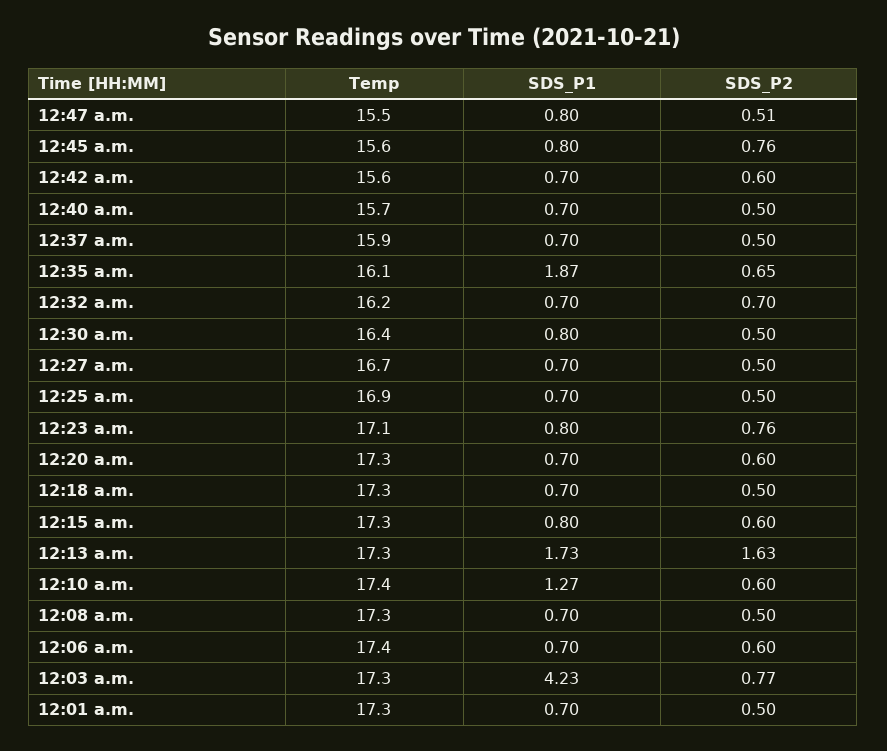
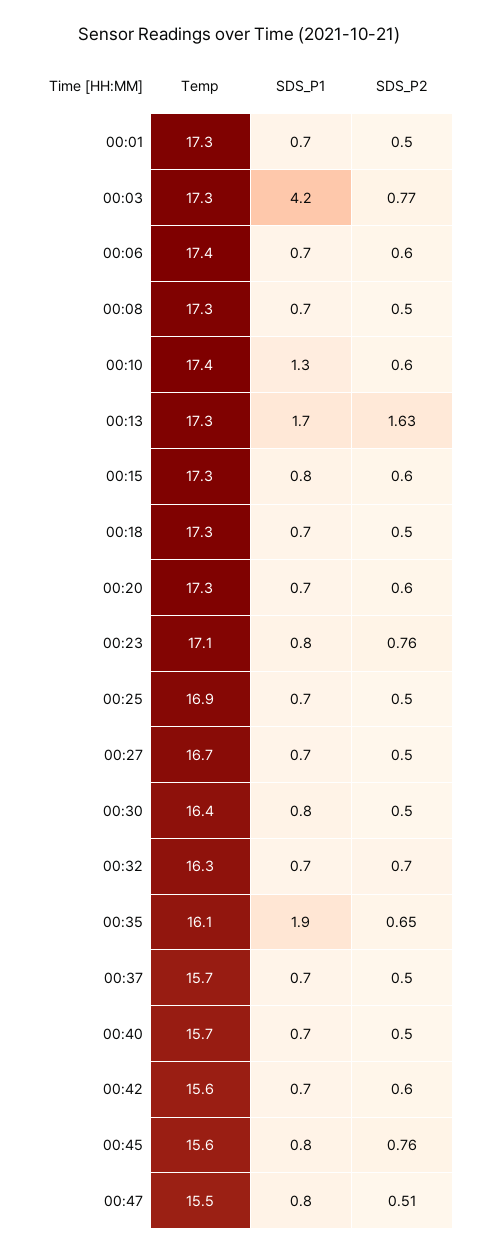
  {
    "Temp": {
      "12:47 a.m.": 15.5,
      "12:45 a.m.": 15.6,
      "12:42 a.m.": 15.6,
      "12:40 a.m.": 15.7,
-     "12:37 a.m.": 15.9,
+     "12:37 a.m.": 15.7,
      "12:35 a.m.": 16.1,
-     "12:32 a.m.": 16.2,
+     "12:32 a.m.": 16.3,
      "12:30 a.m.": 16.4,
      "12:27 a.m.": 16.7,
      "12:25 a.m.": 16.9,
      "12:23 a.m.": 17.1,
      "12:20 a.m.": 17.3,
      "12:18 a.m.": 17.3,
      "12:15 a.m.": 17.3,
      "12:13 a.m.": 17.3,
      "12:10 a.m.": 17.4,
      "12:08 a.m.": 17.3,
      "12:06 a.m.": 17.4,
      "12:03 a.m.": 17.3,
      "12:01 a.m.": 17.3
    },
    "SDS_P1": {
      "12:47 a.m.": 0.8,
      "12:45 a.m.": 0.8,
      "12:42 a.m.": 0.7,
      "12:40 a.m.": 0.7,
      "12:37 a.m.": 0.7,
      "12:35 a.m.": 1.87,
      "12:32 a.m.": 0.7,
      "12:30 a.m.": 0.8,
      "12:27 a.m.": 0.7,
      "12:25 a.m.": 0.7,
      "12:23 a.m.": 0.8,
      "12:20 a.m.": 0.7,
      "12:18 a.m.": 0.7,
      "12:15 a.m.": 0.8,
      "12:13 a.m.": 1.73,
      "12:10 a.m.": 1.27,
      "12:08 a.m.": 0.7,
      "12:06 a.m.": 0.7,
      "12:03 a.m.": 4.23,
      "12:01 a.m.": 0.7
    },
    "SDS_P2": {
      "12:47 a.m.": 0.51,
      "12:45 a.m.": 0.76,
      "12:42 a.m.": 0.6,
      "12:40 a.m.": 0.5,
      "12:37 a.m.": 0.5,
      "12:35 a.m.": 0.65,
      "12:32 a.m.": 0.7,
      "12:30 a.m.": 0.5,
      "12:27 a.m.": 0.5,
      "12:25 a.m.": 0.5,
      "12:23 a.m.": 0.76,
      "12:20 a.m.": 0.6,
      "12:18 a.m.": 0.5,
      "12:15 a.m.": 0.6,
      "12:13 a.m.": 1.63,
      "12:10 a.m.": 0.6,
      "12:08 a.m.": 0.5,
      "12:06 a.m.": 0.6,
      "12:03 a.m.": 0.77,
      "12:01 a.m.": 0.5
    }
  }

